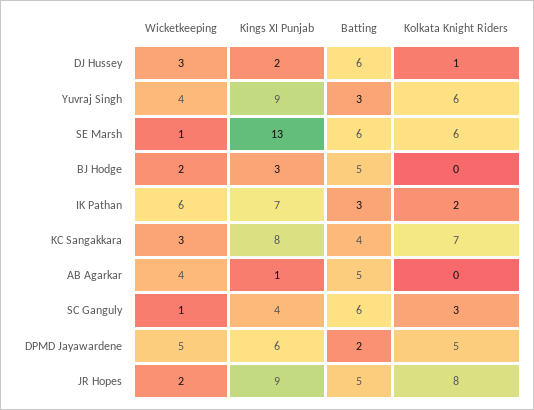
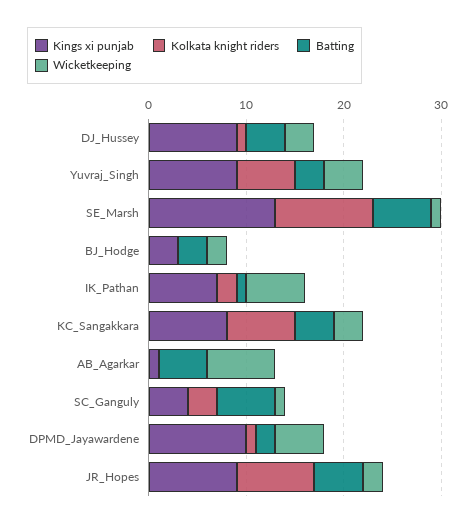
  {
    "Wicketkeeping": {
      "DJ Hussey": 3,
      "Yuvraj Singh": 4,
      "SE Marsh": 1,
      "BJ Hodge": 2,
      "IK Pathan": 6,
      "KC Sangakkara": 3,
-     "AB Agarkar": 4,
+     "AB Agarkar": 7,
      "SC Ganguly": 1,
      "DPMD Jayawardene": 5,
      "JR Hopes": 2
    },
    "Kings XI Punjab": {
-     "DJ Hussey": 2,
+     "DJ Hussey": 9,
      "Yuvraj Singh": 9,
      "SE Marsh": 13,
      "BJ Hodge": 3,
      "IK Pathan": 7,
      "KC Sangakkara": 8,
      "AB Agarkar": 1,
      "SC Ganguly": 4,
-     "DPMD Jayawardene": 6,
+     "DPMD Jayawardene": 10,
      "JR Hopes": 9
    },
    "Batting": {
-     "DJ Hussey": 6,
+     "DJ Hussey": 4,
      "Yuvraj Singh": 3,
      "SE Marsh": 6,
-     "BJ Hodge": 5,
+     "BJ Hodge": 3,
-     "IK Pathan": 3,
+     "IK Pathan": 1,
      "KC Sangakkara": 4,
      "AB Agarkar": 5,
      "SC Ganguly": 6,
      "DPMD Jayawardene": 2,
      "JR Hopes": 5
    },
    "Kolkata Knight Riders": {
      "DJ Hussey": 1,
      "Yuvraj Singh": 6,
-     "SE Marsh": 6,
+     "SE Marsh": 10,
      "BJ Hodge": 0,
      "IK Pathan": 2,
      "KC Sangakkara": 7,
      "AB Agarkar": 0,
      "SC Ganguly": 3,
-     "DPMD Jayawardene": 5,
+     "DPMD Jayawardene": 1,
      "JR Hopes": 8
    }
  }

